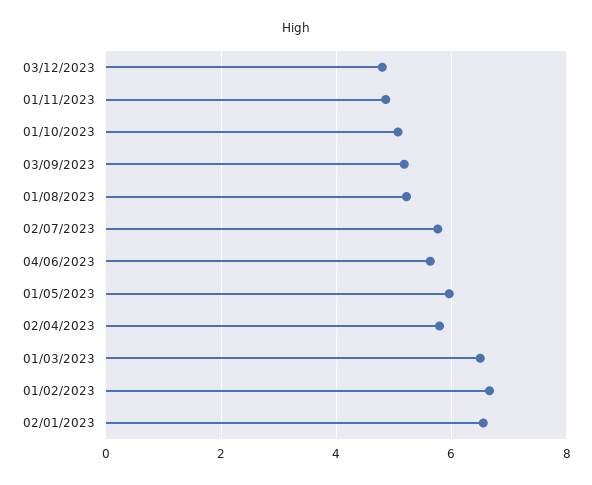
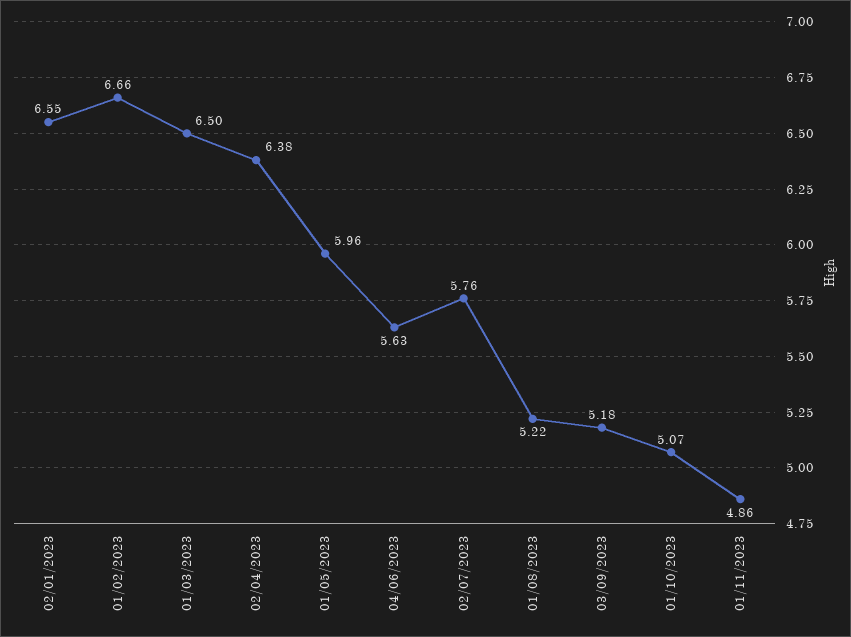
  {
-   "03/12/2023": 4.8,
    "01/11/2023": 4.86,
    "01/10/2023": 5.07,
    "03/09/2023": 5.18,
    "01/08/2023": 5.22,
    "02/07/2023": 5.76,
    "04/06/2023": 5.63,
    "01/05/2023": 5.96,
-   "02/04/2023": 5.8,
+   "02/04/2023": 6.38,
    "01/03/2023": 6.5,
    "01/02/2023": 6.66,
    "02/01/2023": 6.55
  }

